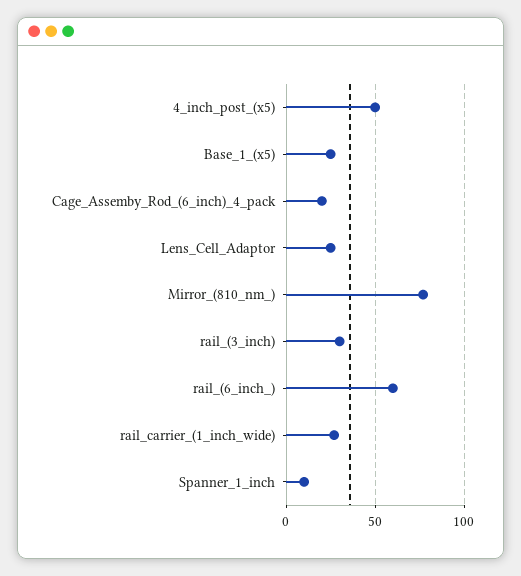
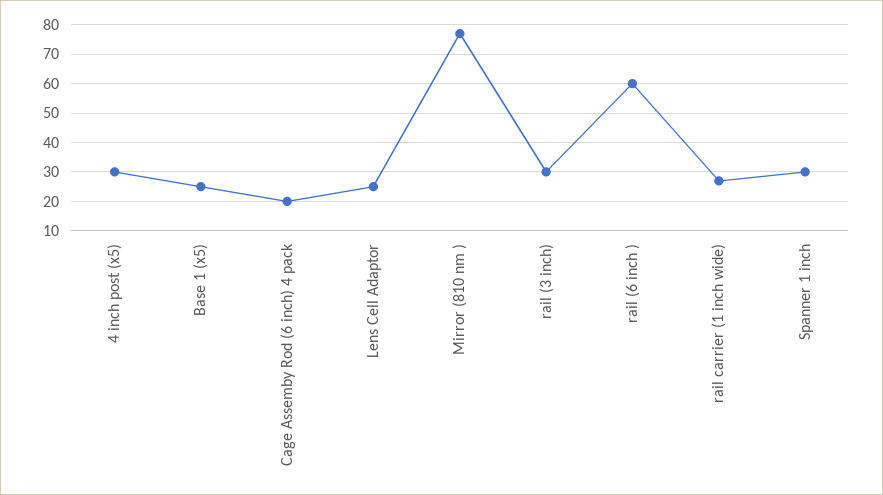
  {
-   "4_inch_post_(x5)": 50,
+   "4_inch_post_(x5)": 30,
    "Base_1_(x5)": 25,
    "Cage_Assemby_Rod_(6_inch)_4_pack": 20,
    "Lens_Cell_Adaptor": 25,
    "Mirror_(810_nm_)": 77.5,
    "rail_(3_inch)": 30,
    "rail_(6_inch_)": 60,
    "rail_carrier_(1_inch_wide)": 27.5,
-   "Spanner_1_inch": 10
+   "Spanner_1_inch": 30
  }

